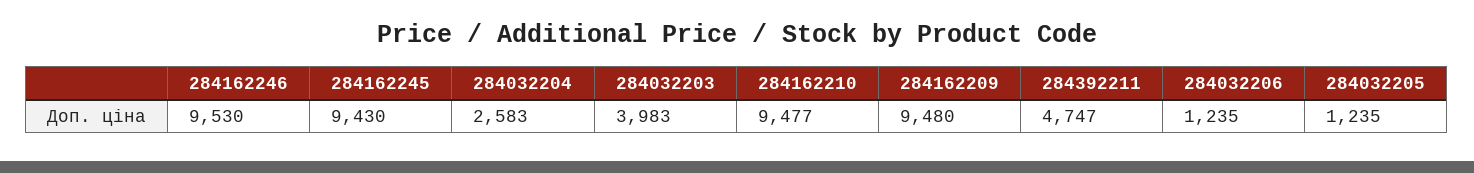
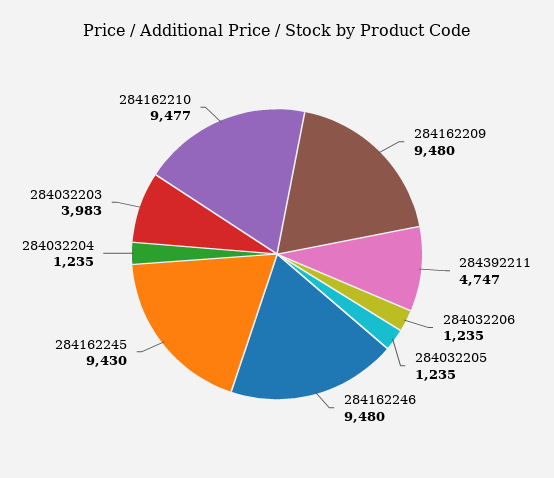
  {
-   "284162246": 9530,
+   "284162246": 9480,
    "284162245": 9430,
-   "284032204": 2583,
+   "284032204": 1235,
    "284032203": 3983,
    "284162210": 9477,
    "284162209": 9480,
    "284392211": 4747,
    "284032206": 1235,
    "284032205": 1235
  }

